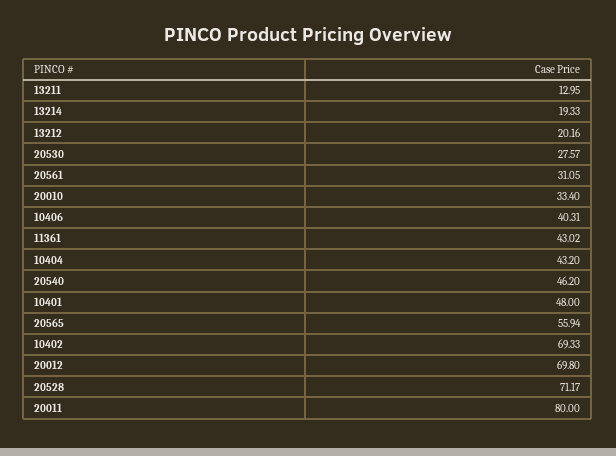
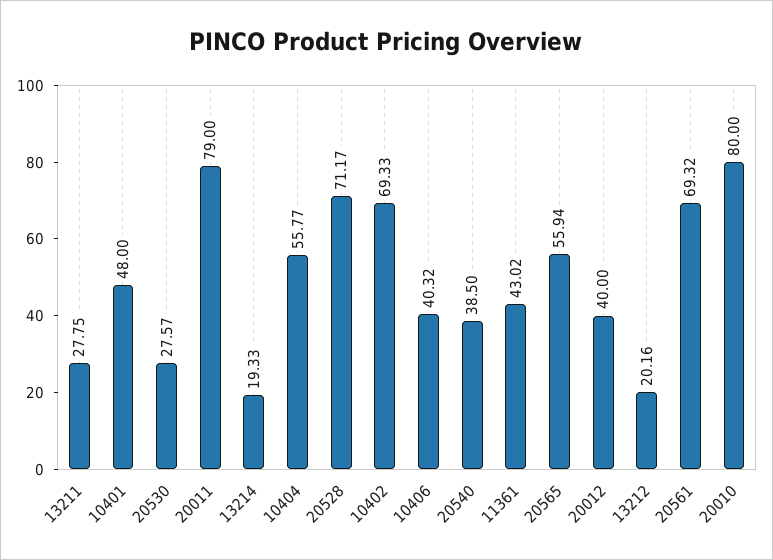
  {
-   "13211": 12.95,
+   "13211": 27.75,
    "13214": 19.33,
    "13212": 20.16,
    "20530": 27.57,
-   "20561": 31.05,
+   "20561": 69.32,
-   "20010": 33.4,
+   "20010": 80,
-   "10406": 40.31,
+   "10406": 40.32,
    "11361": 43.02,
-   "10404": 43.2,
+   "10404": 55.77,
-   "20540": 46.2,
+   "20540": 38.5,
    "10401": 48,
    "20565": 55.94,
    "10402": 69.33,
-   "20012": 69.8,
+   "20012": 40,
    "20528": 71.17,
-   "20011": 80
+   "20011": 79
  }

